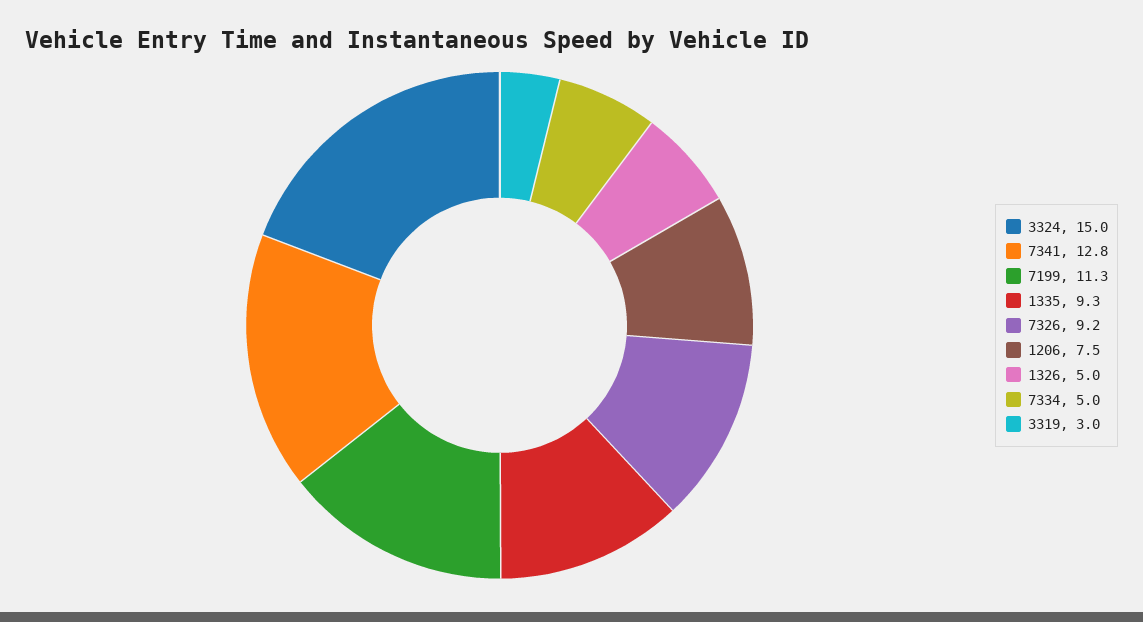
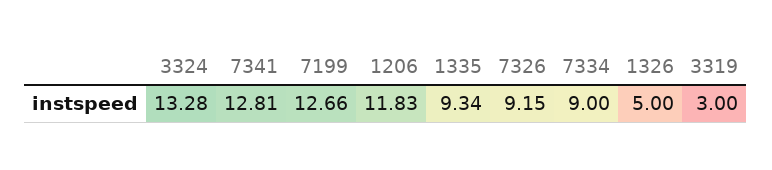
  {
-   "3324": 15,
+   "3324": 13.28,
    "7341": 12.81,
-   "7199": 11.3,
+   "7199": 12.66,
    "1335": 9.34,
    "7326": 9.15,
-   "1206": 7.5,
+   "1206": 11.83,
    "1326": 5,
-   "7334": 5,
+   "7334": 9,
    "3319": 3
  }

